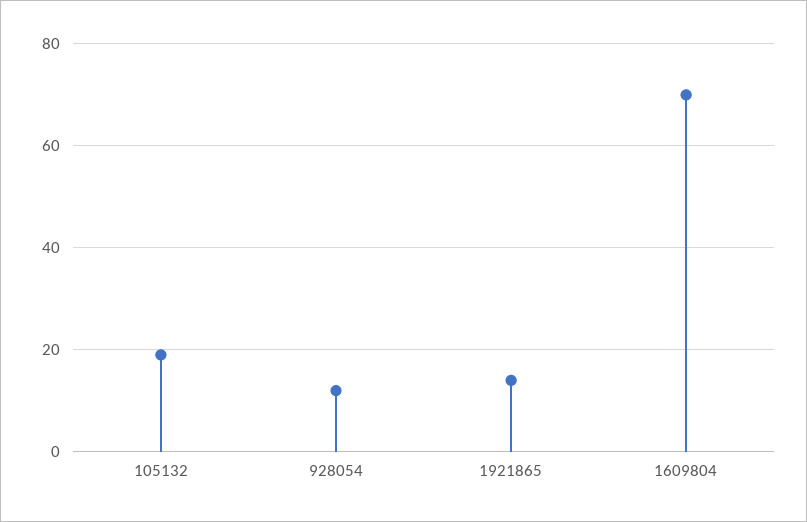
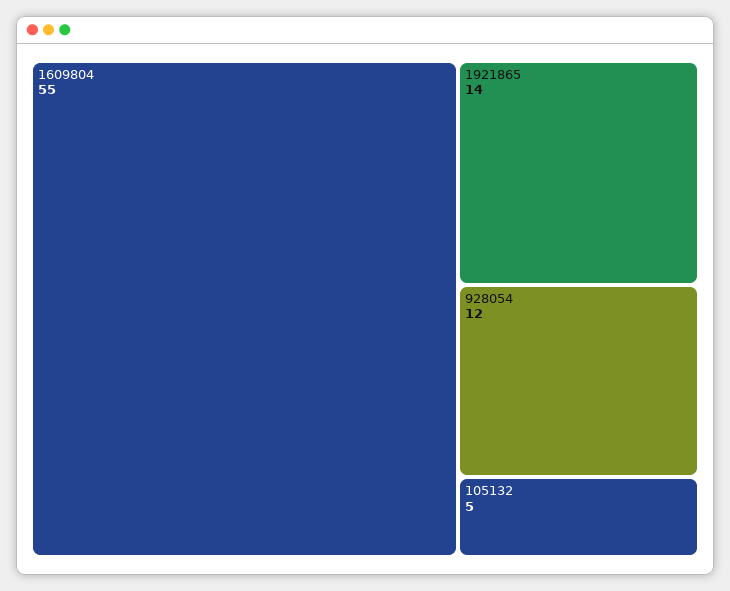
  {
-   "105132": 20,
+   "105132": 5,
    "928054": 12,
    "1921865": 14,
-   "1609804": 70
+   "1609804": 55
  }

